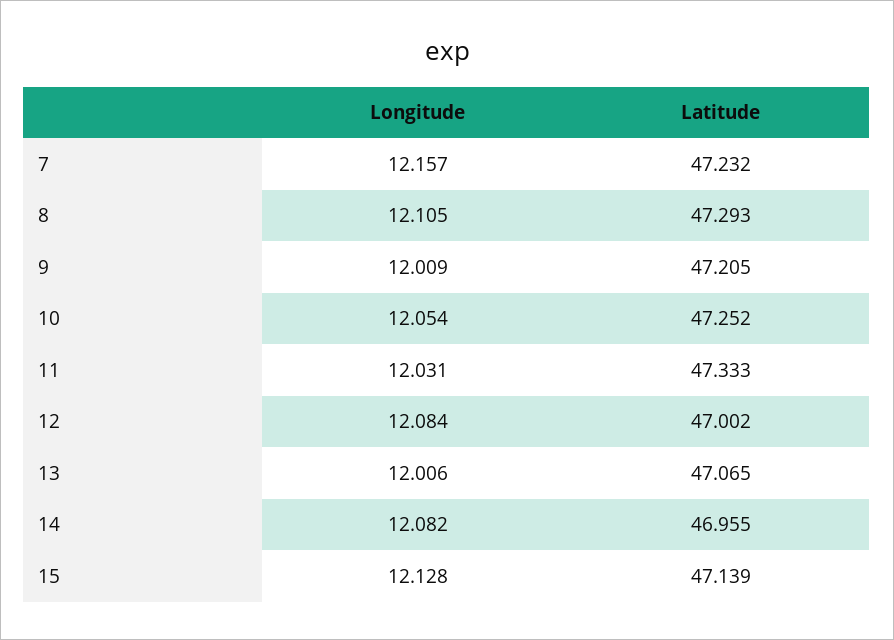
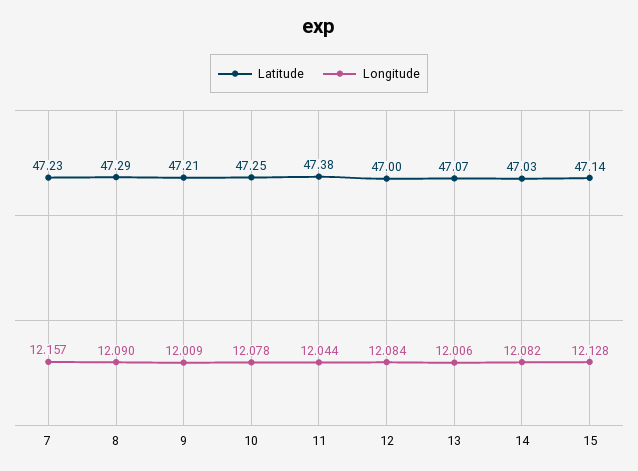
  {
    "Longitude": {
      "7": 12.157,
-     "8": 12.105,
+     "8": 12.09,
      "9": 12.009,
-     "10": 12.054,
+     "10": 12.078,
-     "11": 12.031,
+     "11": 12.044,
      "12": 12.084,
      "13": 12.006,
      "14": 12.082,
      "15": 12.128
    },
    "Latitude": {
      "7": 47.232,
      "8": 47.293,
      "9": 47.205,
      "10": 47.252,
-     "11": 47.333,
+     "11": 47.38,
      "12": 47.002,
      "13": 47.065,
-     "14": 46.955,
+     "14": 47.03,
      "15": 47.139
    }
  }

